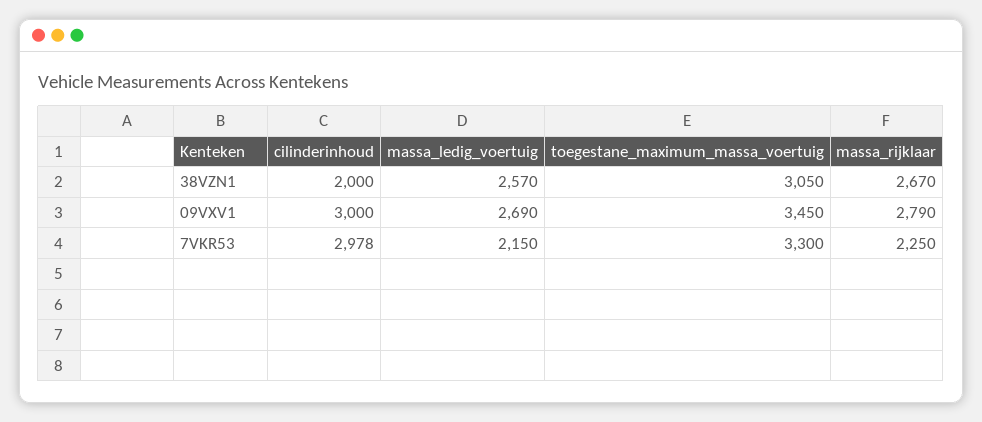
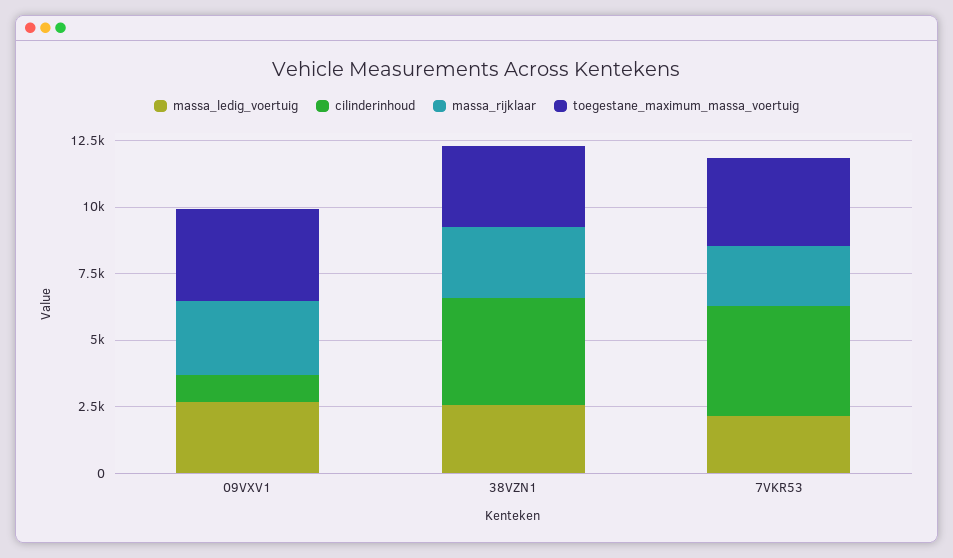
  {
    "cilinderinhoud": {
-     "38VZN1": 2000,
+     "38VZN1": 4000,
-     "09VXV1": 3000,
+     "09VXV1": 1000,
-     "7VKR53": 2978
+     "7VKR53": 4000
    },
    "massa_ledig_voertuig": {
      "38VZN1": 2570,
      "09VXV1": 2690,
      "7VKR53": 2150
    },
    "toegestane_maximum_massa_voertuig": {
      "38VZN1": 3050,
      "09VXV1": 3450,
      "7VKR53": 3300
    },
    "massa_rijklaar": {
      "38VZN1": 2670,
      "09VXV1": 2790,
      "7VKR53": 2250
    }
  }

